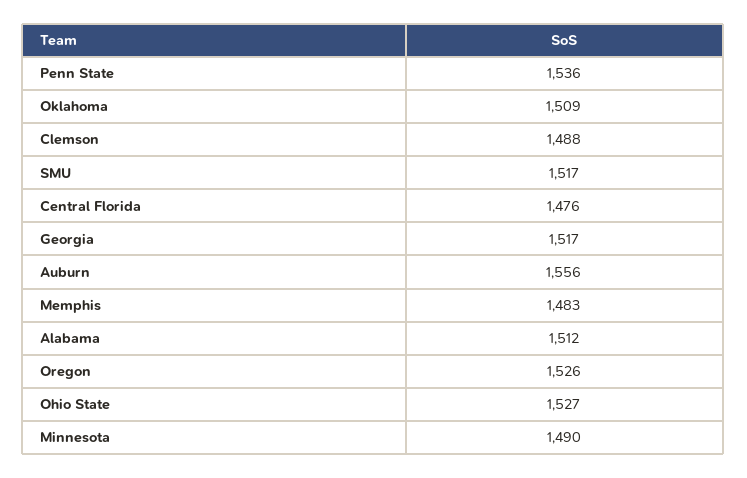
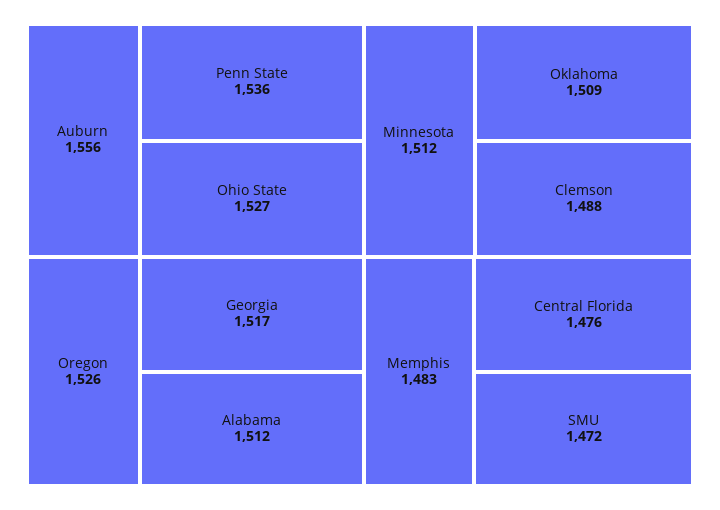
  {
    "Penn State": 1536,
    "Oklahoma": 1509,
    "Clemson": 1488,
-   "SMU": 1517,
+   "SMU": 1472,
    "Central Florida": 1476,
    "Georgia": 1517,
    "Auburn": 1556,
    "Memphis": 1483,
    "Alabama": 1512,
    "Oregon": 1526,
    "Ohio State": 1527,
-   "Minnesota": 1490
+   "Minnesota": 1512
  }

